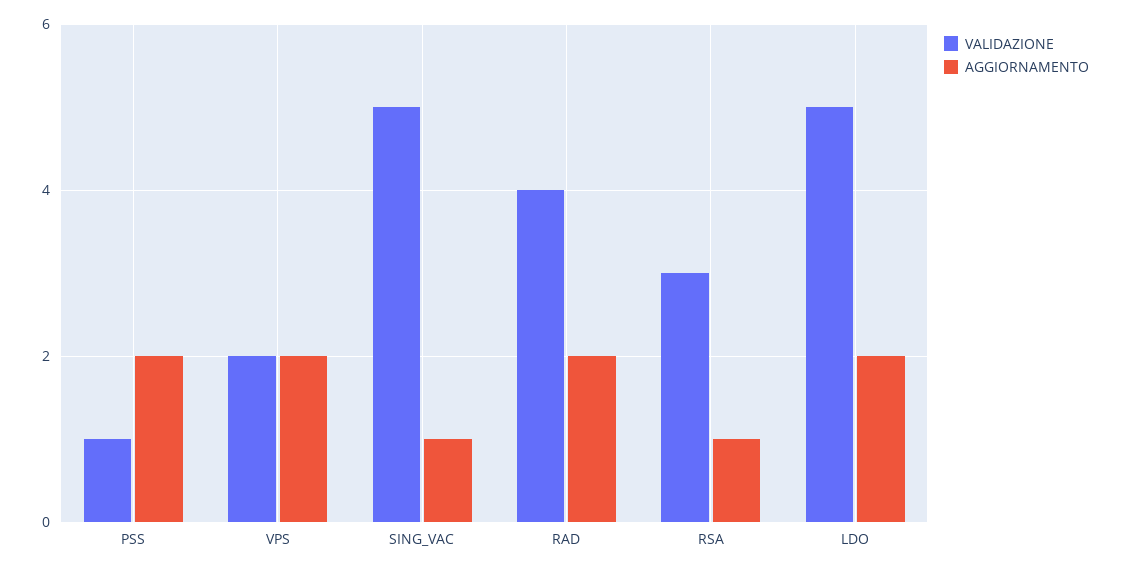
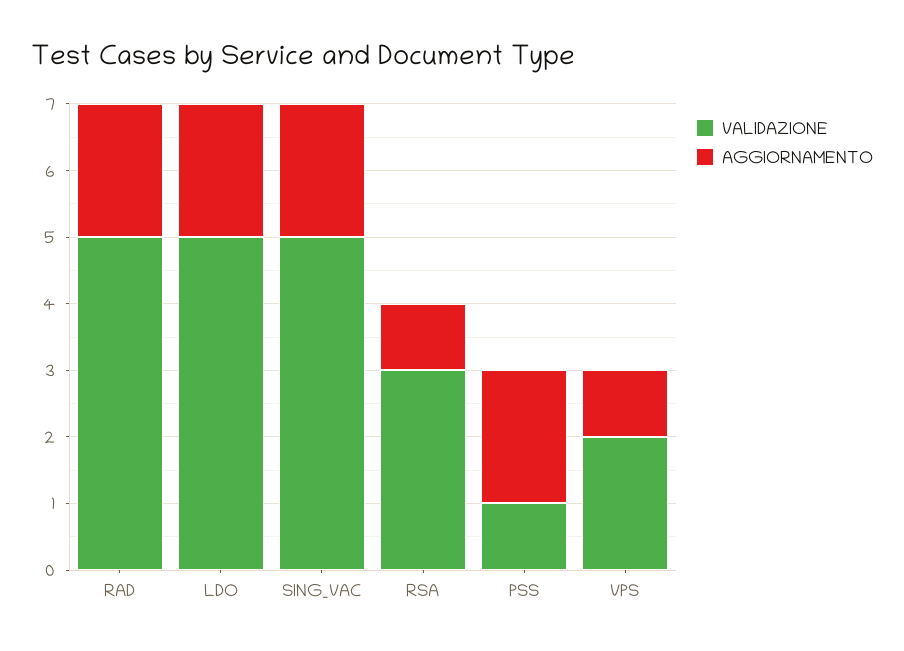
  {
    "VALIDAZIONE": {
      "PSS": 1,
      "VPS": 2,
      "SING_VAC": 5,
-     "RAD": 4,
+     "RAD": 5,
      "RSA": 3,
      "LDO": 5
    },
    "AGGIORNAMENTO": {
      "PSS": 2,
-     "VPS": 2,
+     "VPS": 1,
-     "SING_VAC": 1,
+     "SING_VAC": 2,
      "RAD": 2,
      "RSA": 1,
      "LDO": 2
    }
  }

